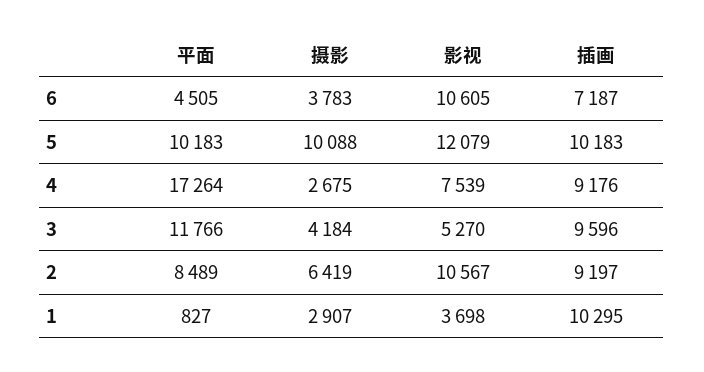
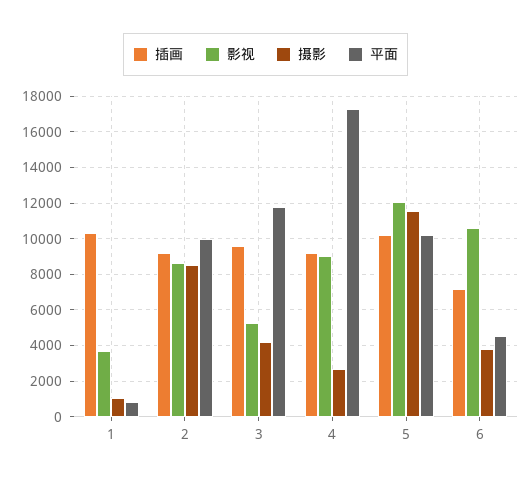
  {
    "平面": {
      "6": 4505,
      "5": 10183,
      "4": 17264,
      "3": 11766,
-     "2": 8489,
+     "2": 10000,
      "1": 827
    },
    "摄影": {
      "6": 3783,
-     "5": 10088,
+     "5": 11500,
      "4": 2675,
      "3": 4184,
-     "2": 6419,
+     "2": 8500,
-     "1": 2907
+     "1": 1000
    },
    "影视": {
      "6": 10605,
      "5": 12079,
-     "4": 7539,
+     "4": 9000,
      "3": 5270,
-     "2": 10567,
+     "2": 8500,
      "1": 3698
    },
    "插画": {
      "6": 7187,
      "5": 10183,
      "4": 9176,
      "3": 9596,
      "2": 9197,
      "1": 10295
    }
  }

